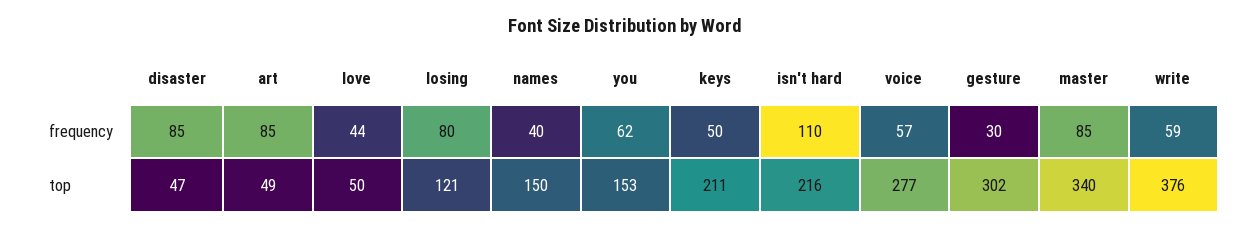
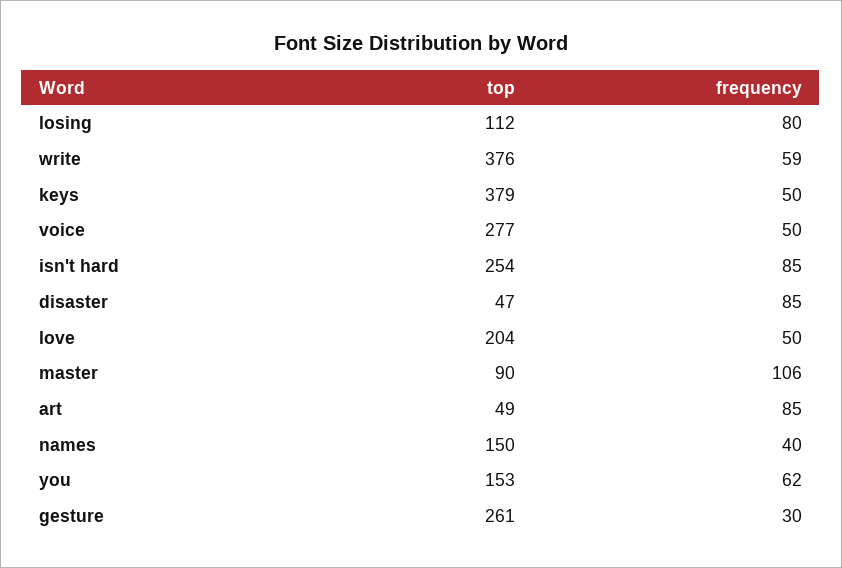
  {
    "disaster": {
      "frequency": 85,
      "top": 47
    },
    "art": {
      "frequency": 85,
      "top": 49
    },
    "love": {
-     "frequency": 44,
+     "frequency": 50,
-     "top": 50
+     "top": 204
    },
    "losing": {
      "frequency": 80,
-     "top": 121
+     "top": 112
    },
    "names": {
      "frequency": 40,
      "top": 150
    },
    "you": {
      "frequency": 62,
      "top": 153
    },
    "keys": {
      "frequency": 50,
-     "top": 211
+     "top": 379
    },
    "isn't hard": {
-     "frequency": 110,
+     "frequency": 85,
-     "top": 216
+     "top": 254
    },
    "voice": {
-     "frequency": 57,
+     "frequency": 50,
      "top": 277
    },
    "gesture": {
      "frequency": 30,
-     "top": 302
+     "top": 261
    },
    "master": {
-     "frequency": 85,
+     "frequency": 106,
-     "top": 340
+     "top": 90
    },
    "write": {
      "frequency": 59,
      "top": 376
    }
  }

